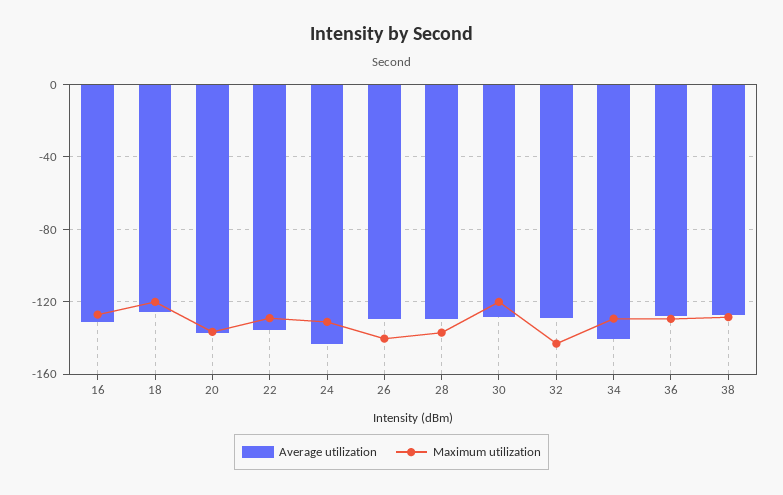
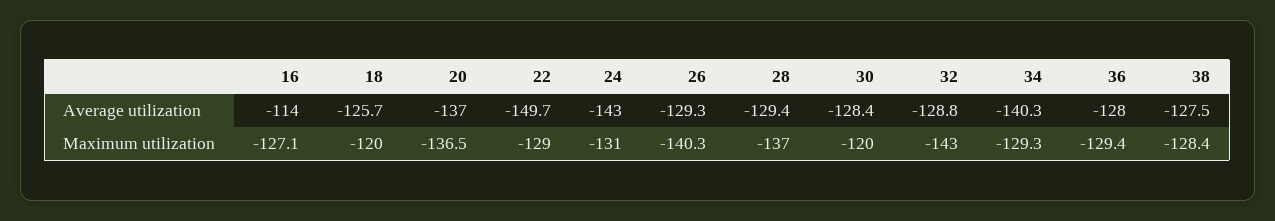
  {
    "Average utilization": {
-     "16": -130,
+     "16": -114,
      "18": -125.7,
      "20": -137,
-     "22": -135,
+     "22": -149.7,
      "24": -143,
      "26": -129.3,
      "28": -129.4,
      "30": -128.4,
      "32": -128.8,
      "34": -140.3,
      "36": -128,
      "38": -127.5
    },
    "Maximum utilization": {
      "16": -127.1,
      "18": -120,
      "20": -136.5,
      "22": -129,
      "24": -131,
      "26": -140.3,
      "28": -137,
      "30": -120,
      "32": -143,
      "34": -129.3,
      "36": -129.4,
      "38": -128.4
    }
  }

